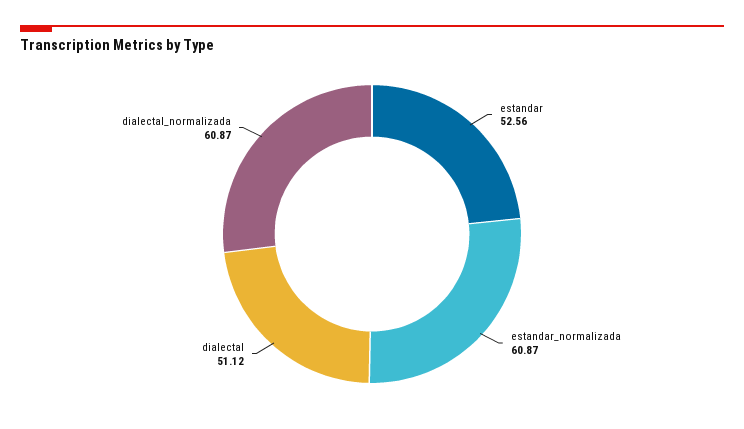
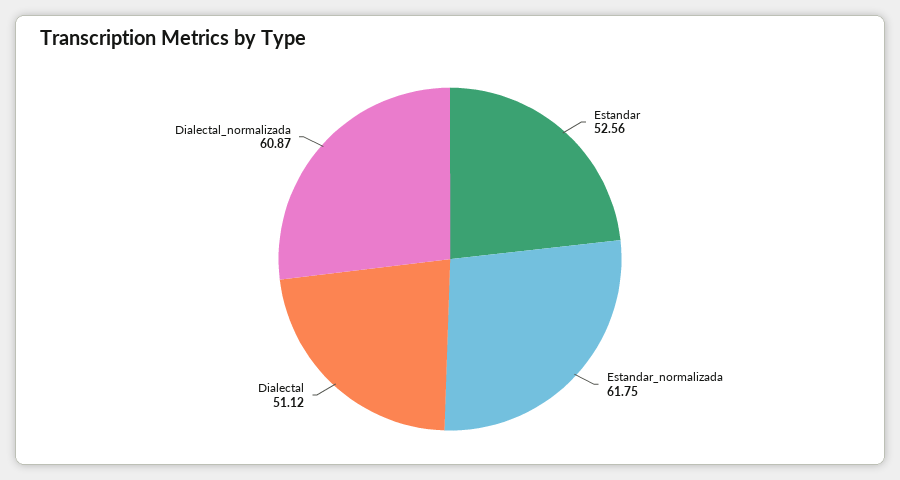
  {
    "estandar": 52.56,
-   "estandar_normalizada": 60.87,
+   "estandar_normalizada": 61.75,
    "dialectal": 51.12,
    "dialectal_normalizada": 60.87
  }

